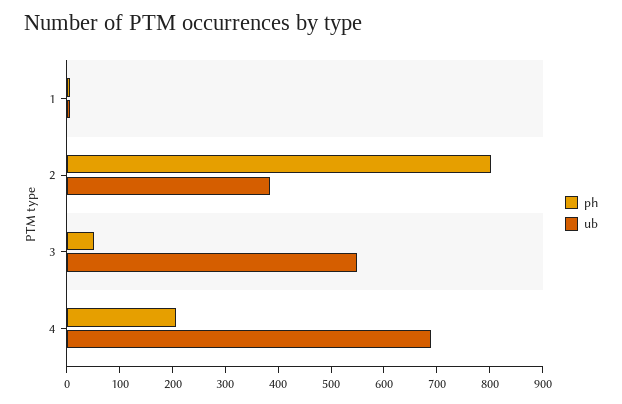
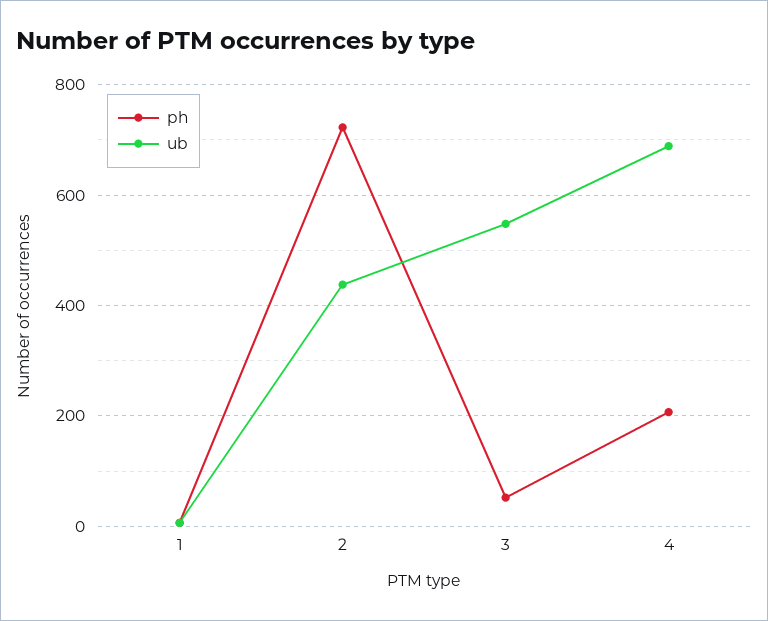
  {
    "ph": {
      "1": 0,
-     "2": 800,
+     "2": 720,
      "3": 60,
      "4": 200
    },
    "ub": {
      "1": 0,
-     "2": 380,
+     "2": 440,
      "3": 540,
      "4": 680
    }
  }

